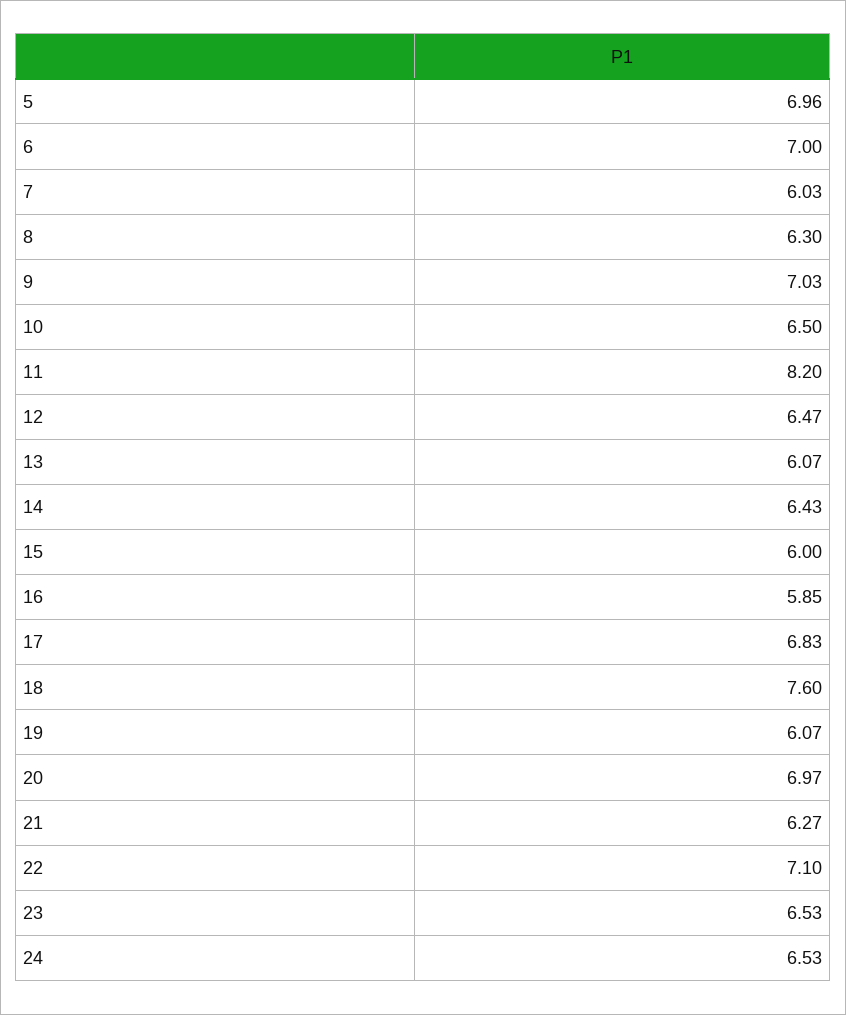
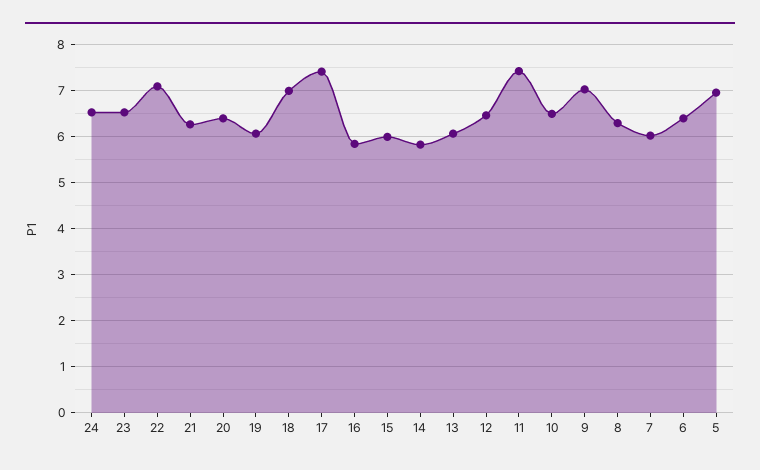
  {
    "5": 6.96,
-   "6": 7,
+   "6": 6.4,
    "7": 6.03,
    "8": 6.3,
    "9": 7.03,
    "10": 6.5,
-   "11": 8.2,
+   "11": 7.4,
    "12": 6.47,
    "13": 6.07,
-   "14": 6.43,
+   "14": 5.8,
    "15": 6,
    "16": 5.85,
-   "17": 6.83,
+   "17": 7.4,
-   "18": 7.6,
+   "18": 7,
    "19": 6.07,
-   "20": 6.97,
+   "20": 6.4,
    "21": 6.27,
    "22": 7.1,
    "23": 6.53,
    "24": 6.53
  }

